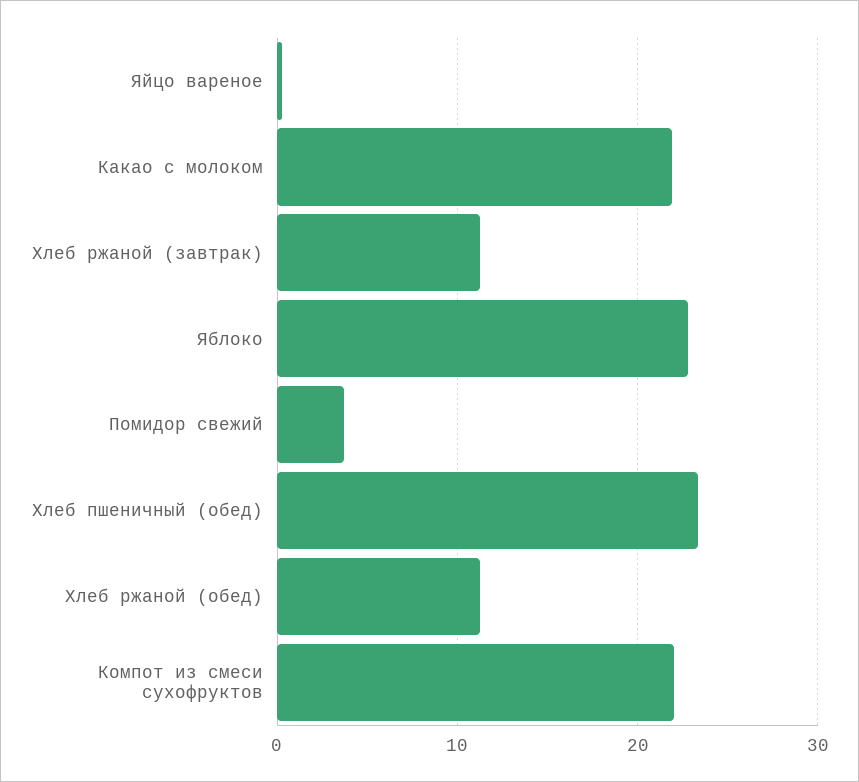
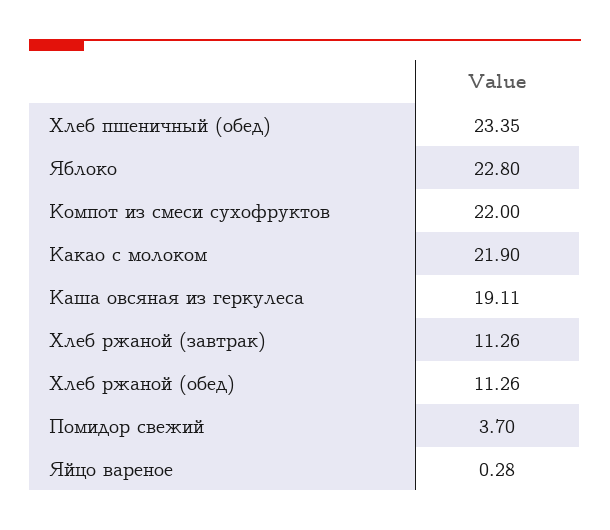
  {
    "Яйцо вареное": 0.28,
    "Какао с молоком": 21.9,
    "Хлеб ржаной (завтрак)": 11.26,
    "Яблоко": 22.8,
    "Помидор свежий": 3.7,
    "Хлеб пшеничный (обед)": 23.35,
    "Хлеб ржаной (обед)": 11.26,
-   "Компот из смеси сухофруктов": 22
+   "Компот из смеси сухофруктов": 22,
+   "Каша овсяная из геркулеса": 19.11
  }

